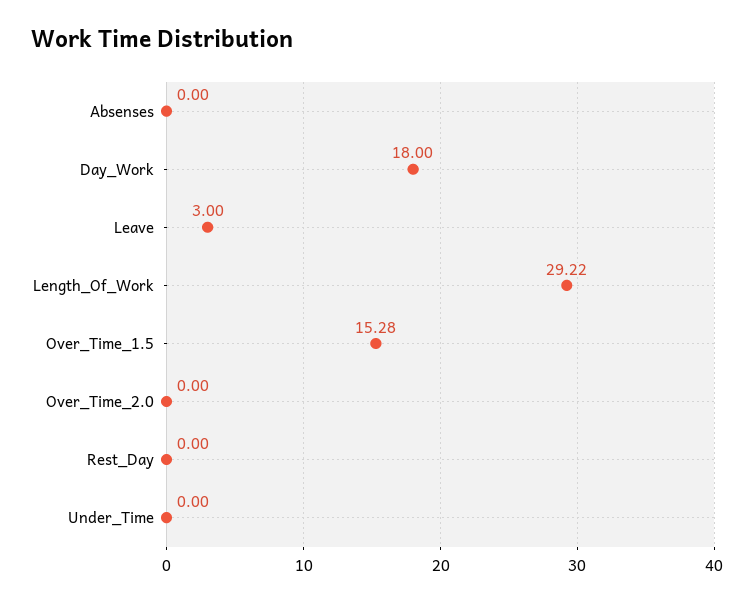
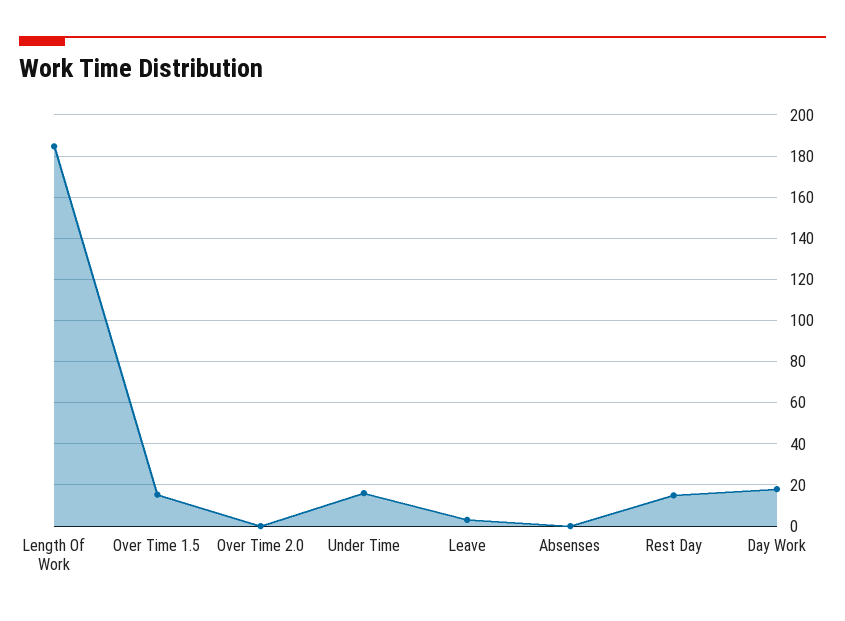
  {
    "Absenses": 0,
    "Day_Work": 18,
    "Leave": 3,
-   "Length_Of_Work": 29.22,
+   "Length_Of_Work": 185,
    "Over_Time_1.5": 15.28,
    "Over_Time_2.0": 0,
-   "Rest_Day": 0,
+   "Rest_Day": 15,
-   "Under_Time": 0
+   "Under_Time": 15
  }

